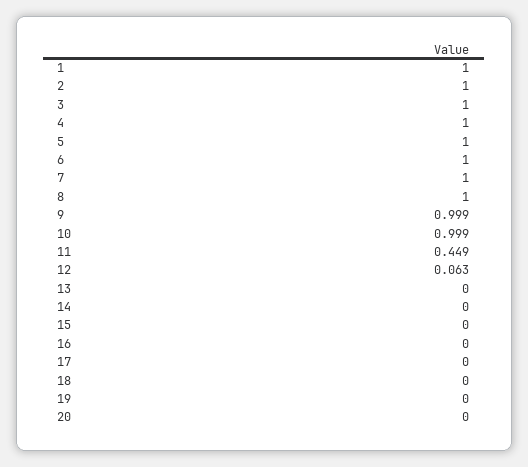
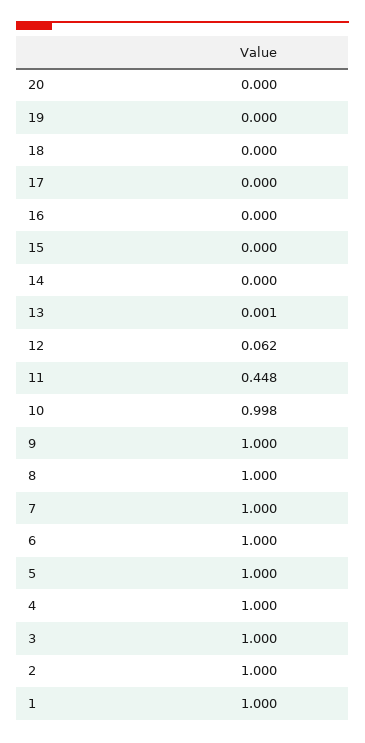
  {
    "1": 1,
    "2": 1,
    "3": 1,
    "4": 1,
    "5": 1,
    "6": 1,
    "7": 1,
    "8": 1,
-   "9": 0.999,
+   "9": 1,
-   "10": 0.999,
+   "10": 0.998,
-   "11": 0.449,
+   "11": 0.448,
-   "12": 0.063,
+   "12": 0.062,
-   "13": 0,
+   "13": 0.001,
    "14": 0,
    "15": 0,
    "16": 0,
    "17": 0,
    "18": 0,
    "19": 0,
    "20": 0
  }

